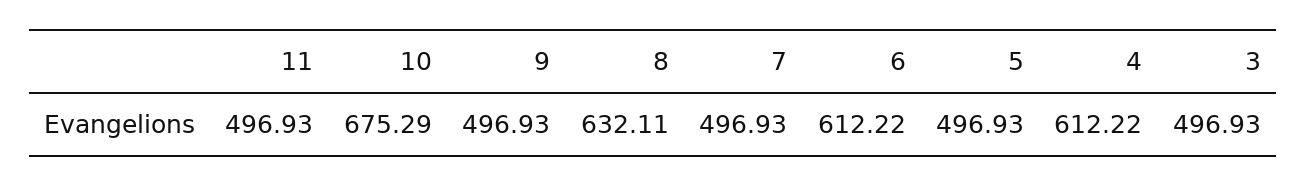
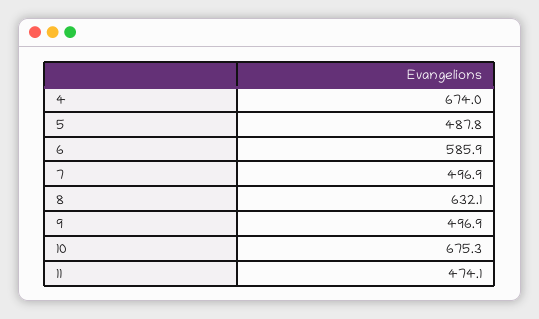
  {
-   "11": 496.93,
+   "11": 474.1,
    "10": 675.29,
    "9": 496.93,
    "8": 632.11,
    "7": 496.93,
-   "6": 612.22,
+   "6": 585.9,
-   "5": 496.93,
+   "5": 487.8,
-   "4": 612.22,
+   "4": 674
-   "3": 496.93
  }

